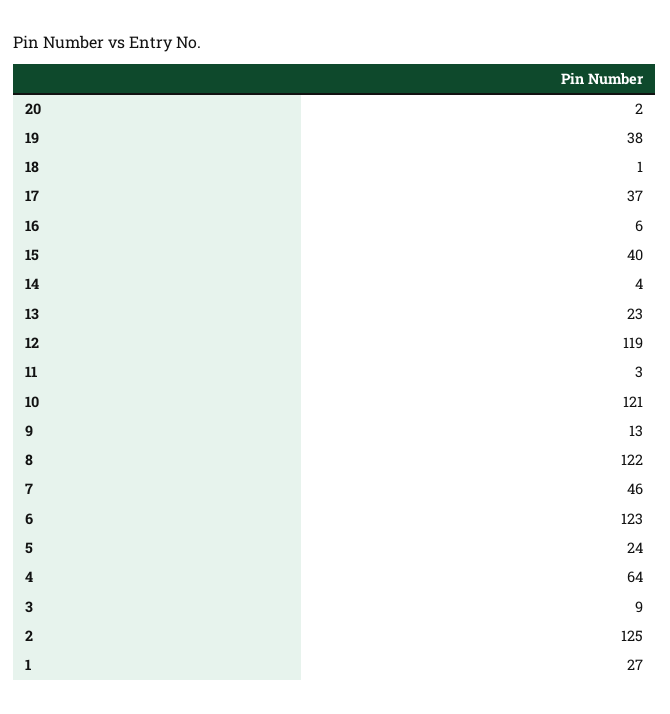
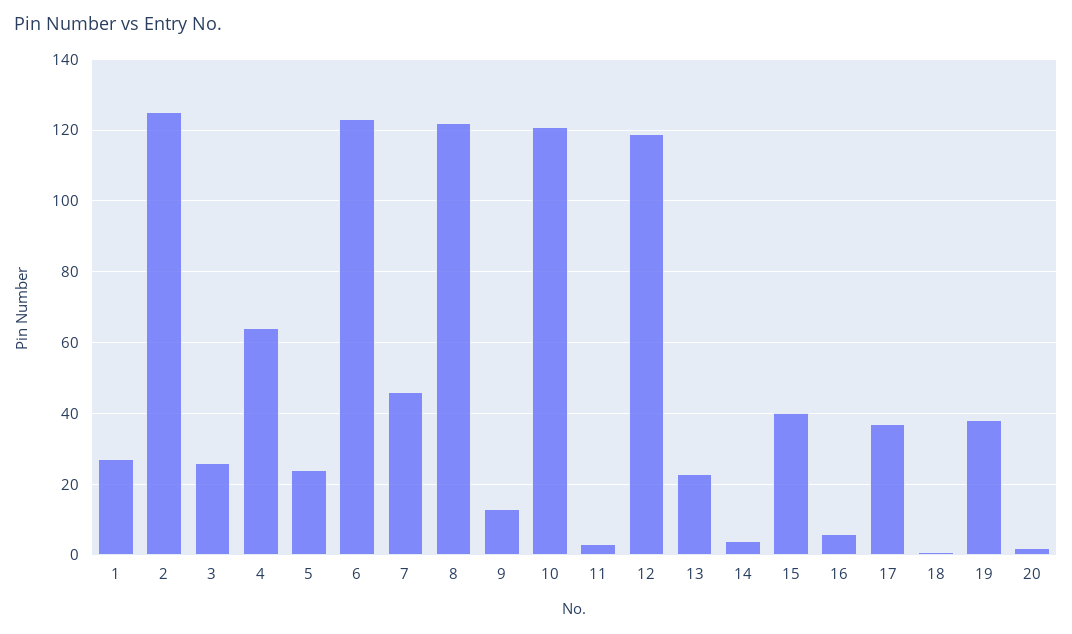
  {
    "20": 2,
    "19": 38,
    "18": 1,
    "17": 37,
    "16": 6,
    "15": 40,
    "14": 4,
    "13": 23,
    "12": 119,
    "11": 3,
    "10": 121,
    "9": 13,
    "8": 122,
    "7": 46,
    "6": 123,
    "5": 24,
    "4": 64,
-   "3": 9,
+   "3": 25,
    "2": 125,
    "1": 27
  }

